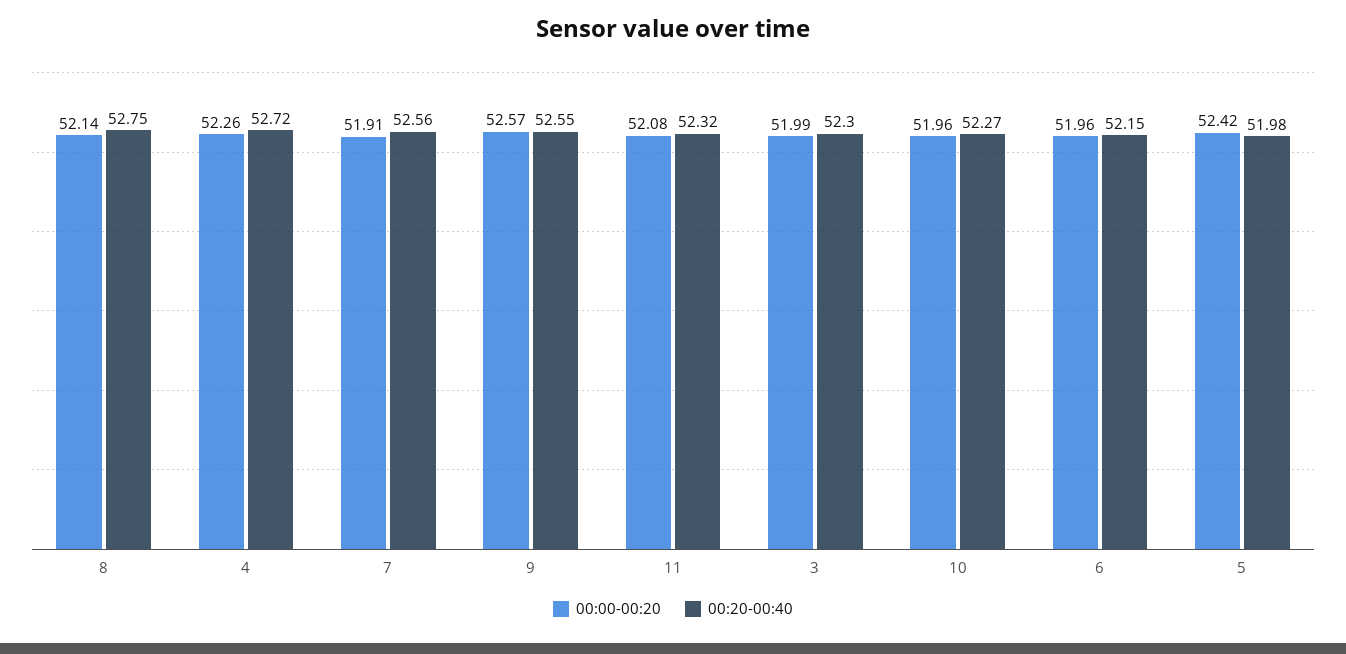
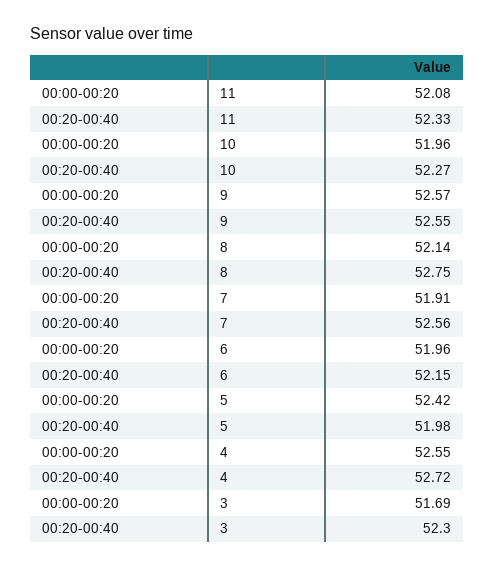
  {
    "00:00-00:20": {
      "8": 52.14,
-     "4": 52.26,
+     "4": 52.55,
      "7": 51.91,
      "9": 52.57,
      "11": 52.08,
-     "3": 51.99,
+     "3": 51.69,
      "10": 51.96,
      "6": 51.96,
      "5": 52.42
    },
    "00:20-00:40": {
      "8": 52.75,
      "4": 52.72,
      "7": 52.56,
      "9": 52.55,
-     "11": 52.32,
+     "11": 52.33,
      "3": 52.3,
      "10": 52.27,
      "6": 52.15,
      "5": 51.98
    }
  }

